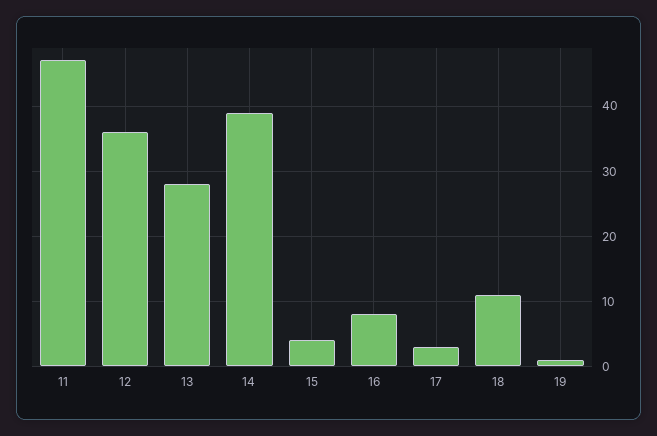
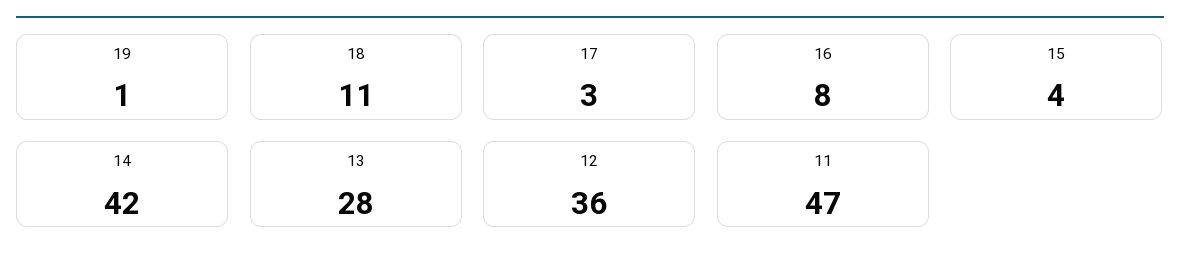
  {
    "11": 47,
    "12": 36,
    "13": 28,
-   "14": 39,
+   "14": 42,
    "15": 4,
    "16": 8,
    "17": 3,
    "18": 11,
    "19": 1
  }

